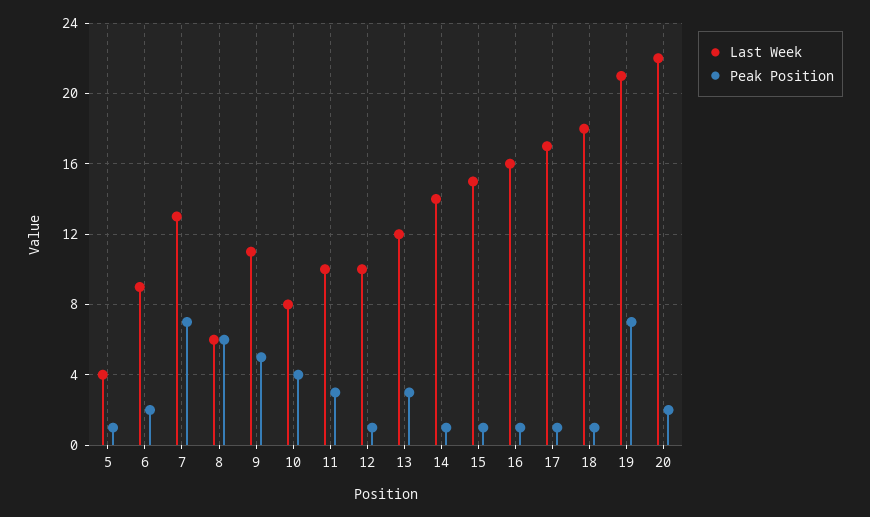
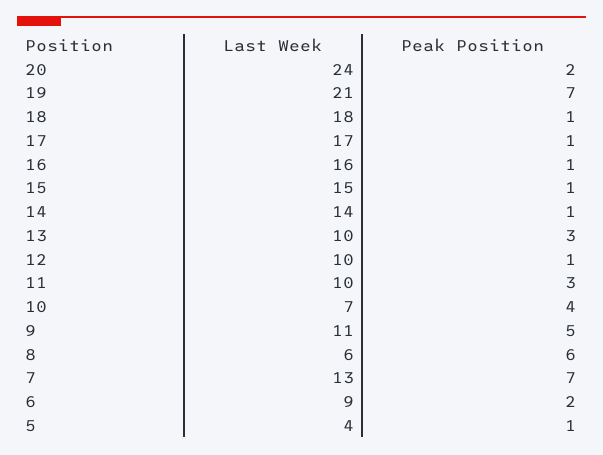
  {
    "Last Week": {
      "5": 4,
      "6": 9,
      "7": 13,
      "8": 6,
      "9": 11,
-     "10": 8,
+     "10": 7,
      "11": 10,
      "12": 10,
-     "13": 12,
+     "13": 10,
      "14": 14,
      "15": 15,
      "16": 16,
      "17": 17,
      "18": 18,
      "19": 21,
-     "20": 22
+     "20": 24
    },
    "Peak Position": {
      "5": 1,
      "6": 2,
      "7": 7,
      "8": 6,
      "9": 5,
      "10": 4,
      "11": 3,
      "12": 1,
      "13": 3,
      "14": 1,
      "15": 1,
      "16": 1,
      "17": 1,
      "18": 1,
      "19": 7,
      "20": 2
    }
  }

